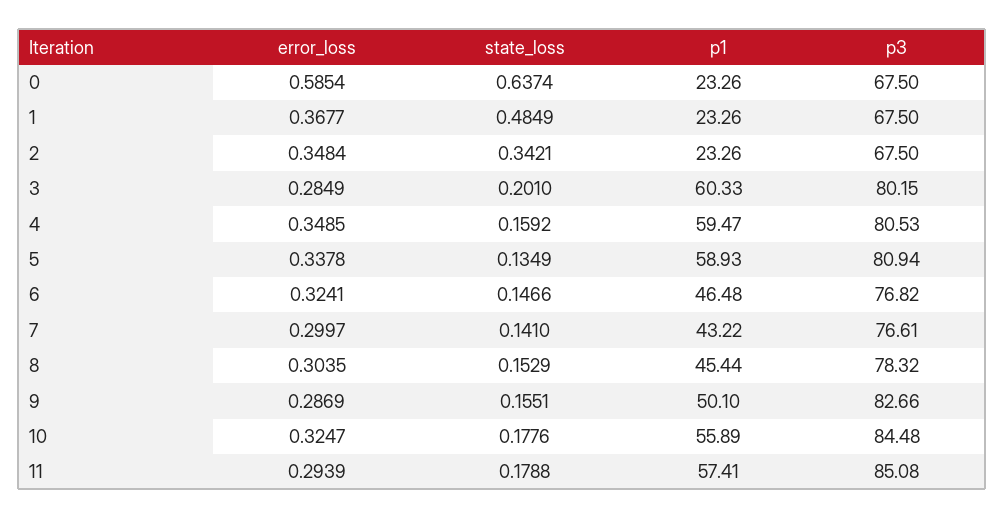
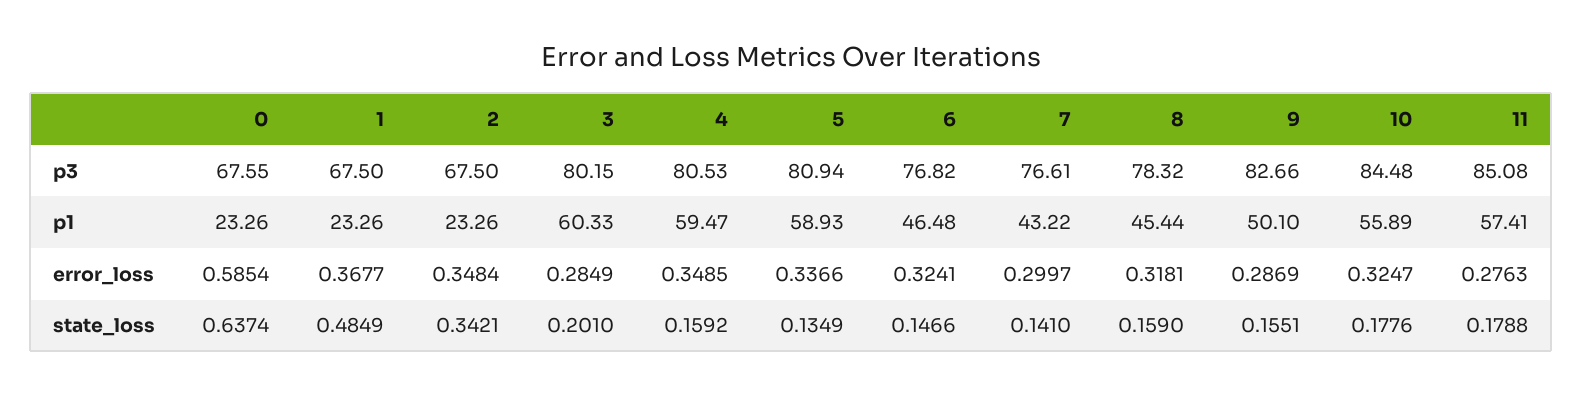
  {
    "error_loss": {
      "0": 0.5854,
      "1": 0.3677,
      "2": 0.3484,
      "3": 0.2849,
      "4": 0.3485,
-     "5": 0.3378,
+     "5": 0.3366,
      "6": 0.3241,
      "7": 0.2997,
-     "8": 0.3035,
+     "8": 0.3181,
      "9": 0.2869,
      "10": 0.3247,
-     "11": 0.2939
+     "11": 0.2763
    },
    "state_loss": {
      "0": 0.6374,
      "1": 0.4849,
      "2": 0.3421,
      "3": 0.201,
      "4": 0.1592,
      "5": 0.1349,
      "6": 0.1466,
      "7": 0.141,
-     "8": 0.1529,
+     "8": 0.159,
      "9": 0.1551,
      "10": 0.1776,
      "11": 0.1788
    },
    "p1": {
      "0": 23.26,
      "1": 23.26,
      "2": 23.26,
      "3": 60.33,
      "4": 59.47,
      "5": 58.93,
      "6": 46.48,
      "7": 43.22,
      "8": 45.44,
      "9": 50.1,
      "10": 55.89,
      "11": 57.41
    },
    "p3": {
-     "0": 67.5,
+     "0": 67.55,
      "1": 67.5,
      "2": 67.5,
      "3": 80.15,
      "4": 80.53,
      "5": 80.94,
      "6": 76.82,
      "7": 76.61,
      "8": 78.32,
      "9": 82.66,
      "10": 84.48,
      "11": 85.08
    }
  }

